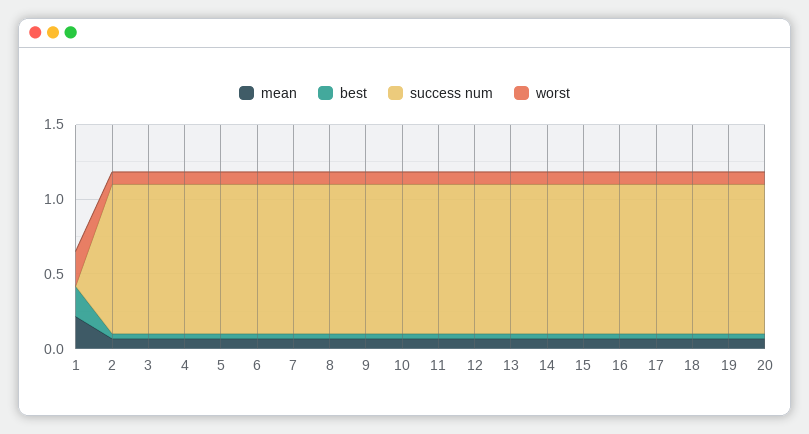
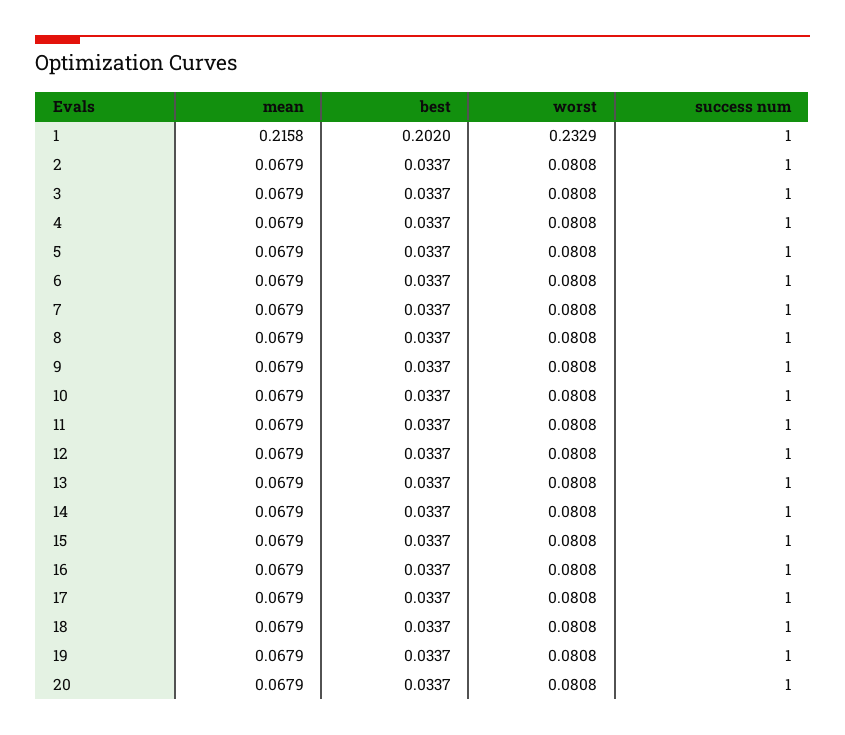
  {
    "mean": {
      "1": 0.2158,
      "2": 0.0679,
      "3": 0.0679,
      "4": 0.0679,
      "5": 0.0679,
      "6": 0.0679,
      "7": 0.0679,
      "8": 0.0679,
      "9": 0.0679,
      "10": 0.0679,
      "11": 0.0679,
      "12": 0.0679,
      "13": 0.0679,
      "14": 0.0679,
      "15": 0.0679,
      "16": 0.0679,
      "17": 0.0679,
      "18": 0.0679,
      "19": 0.0679,
      "20": 0.0679
    },
    "best": {
      "1": 0.202,
      "2": 0.0337,
      "3": 0.0337,
      "4": 0.0337,
      "5": 0.0337,
      "6": 0.0337,
      "7": 0.0337,
      "8": 0.0337,
      "9": 0.0337,
      "10": 0.0337,
      "11": 0.0337,
      "12": 0.0337,
      "13": 0.0337,
      "14": 0.0337,
      "15": 0.0337,
      "16": 0.0337,
      "17": 0.0337,
      "18": 0.0337,
      "19": 0.0337,
      "20": 0.0337
    },
    "success num": {
-     "1": 0,
+     "1": 1,
      "2": 1,
      "3": 1,
      "4": 1,
      "5": 1,
      "6": 1,
      "7": 1,
      "8": 1,
      "9": 1,
      "10": 1,
      "11": 1,
      "12": 1,
      "13": 1,
      "14": 1,
      "15": 1,
      "16": 1,
      "17": 1,
      "18": 1,
      "19": 1,
      "20": 1
    },
    "worst": {
      "1": 0.2329,
      "2": 0.0808,
      "3": 0.0808,
      "4": 0.0808,
      "5": 0.0808,
      "6": 0.0808,
      "7": 0.0808,
      "8": 0.0808,
      "9": 0.0808,
      "10": 0.0808,
      "11": 0.0808,
      "12": 0.0808,
      "13": 0.0808,
      "14": 0.0808,
      "15": 0.0808,
      "16": 0.0808,
      "17": 0.0808,
      "18": 0.0808,
      "19": 0.0808,
      "20": 0.0808
    }
  }

